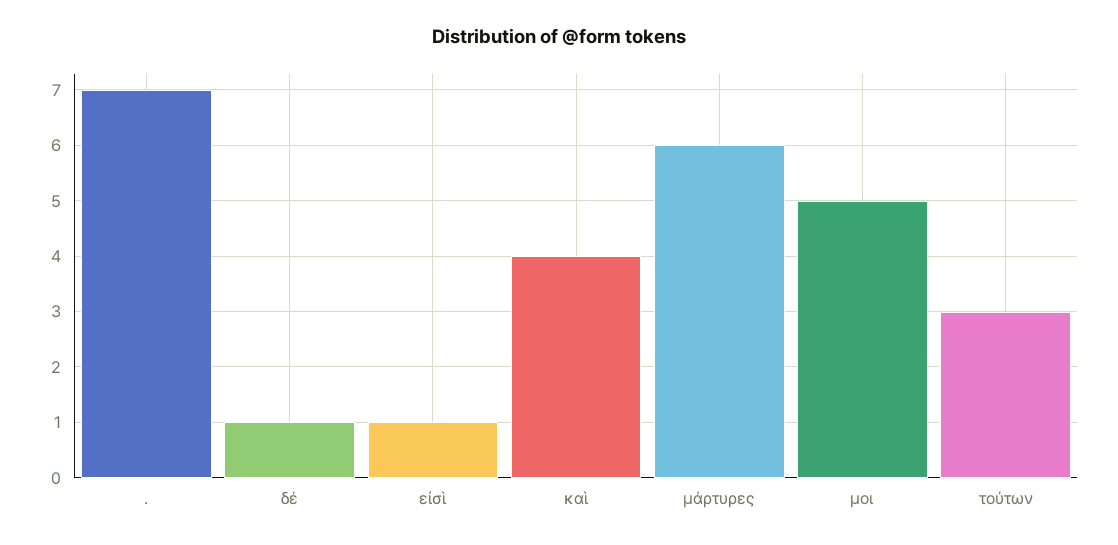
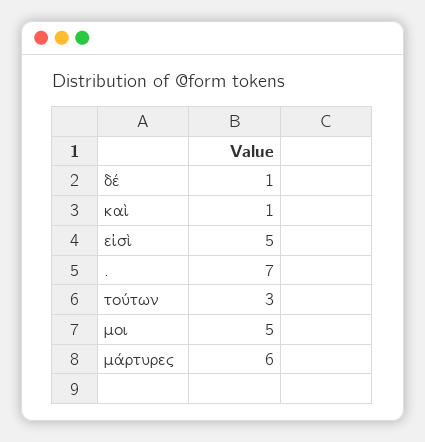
  {
    ".": 7,
    "δέ": 1,
-   "εἰσὶ": 1,
+   "εἰσὶ": 5,
-   "καὶ": 4,
+   "καὶ": 1,
    "μάρτυρες": 6,
    "μοι": 5,
    "τούτων": 3
  }

